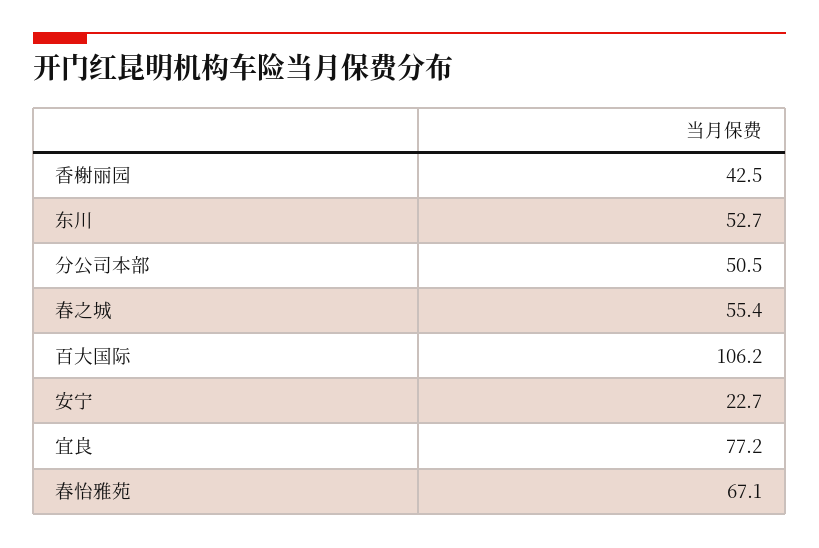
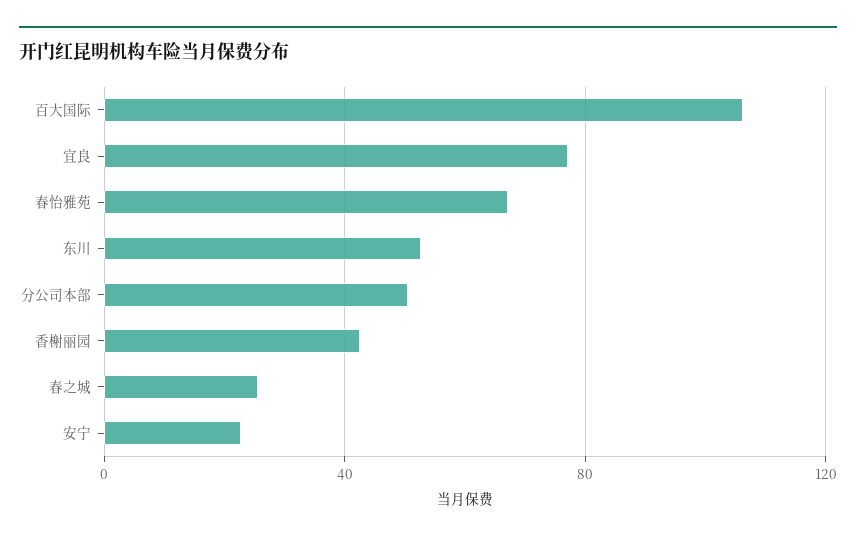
  {
    "香榭丽园": 42.5,
    "东川": 52.7,
    "分公司本部": 50.5,
-   "春之城": 55.4,
+   "春之城": 25,
    "百大国际": 106.2,
    "安宁": 22.7,
    "宜良": 77.2,
    "春怡雅苑": 67.1
  }

